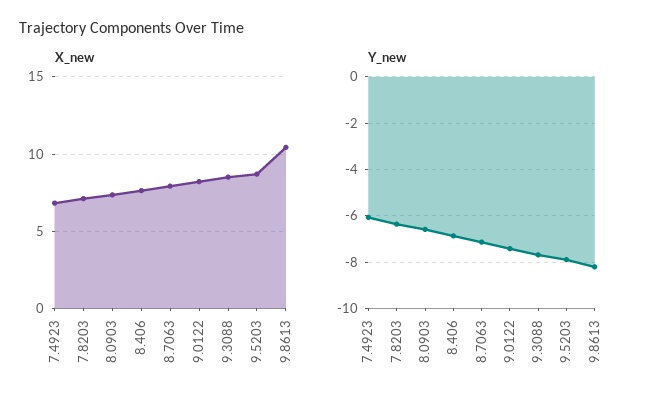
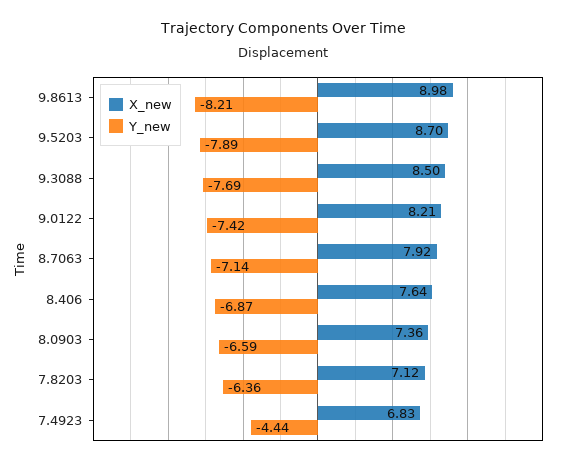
  {
    "X_new": {
      "7.4923": 6.83,
      "7.8203": 7.12,
      "8.0903": 7.36,
      "8.406": 7.64,
      "8.7063": 7.92,
      "9.0122": 8.21,
      "9.3088": 8.5,
      "9.5203": 8.7,
-     "9.8613": 10.5
+     "9.8613": 8.98
    },
    "Y_new": {
-     "7.4923": -6,
+     "7.4923": -4.44,
      "7.8203": -6.36,
      "8.0903": -6.59,
      "8.406": -6.87,
      "8.7063": -7.14,
      "9.0122": -7.42,
      "9.3088": -7.69,
      "9.5203": -7.89,
      "9.8613": -8.21
    }
  }

